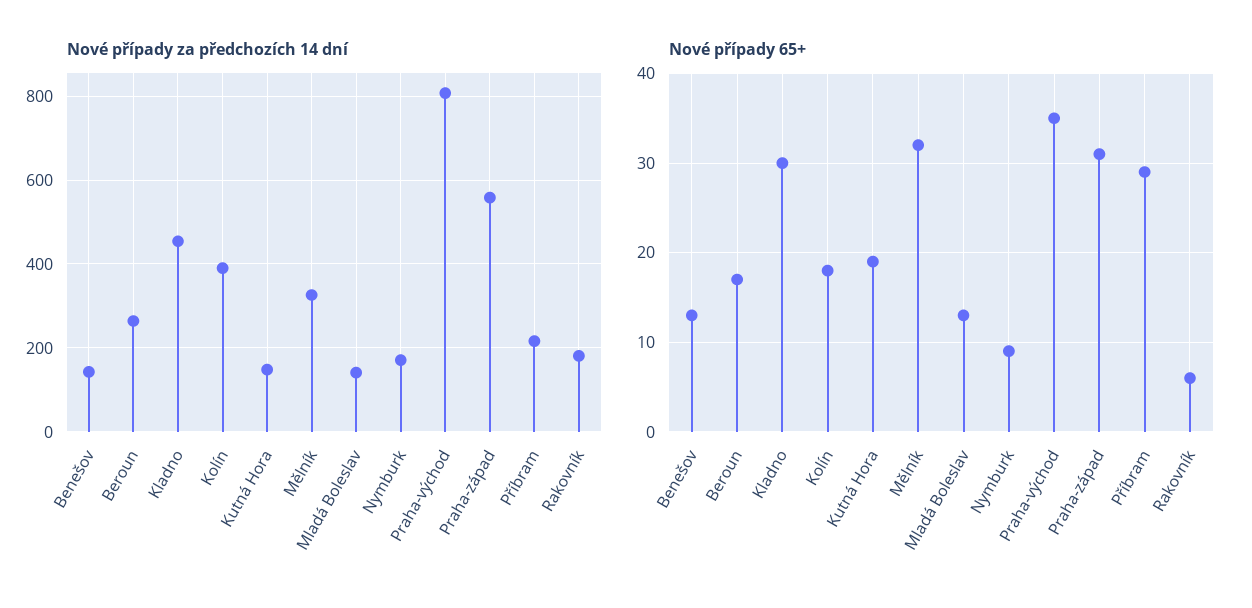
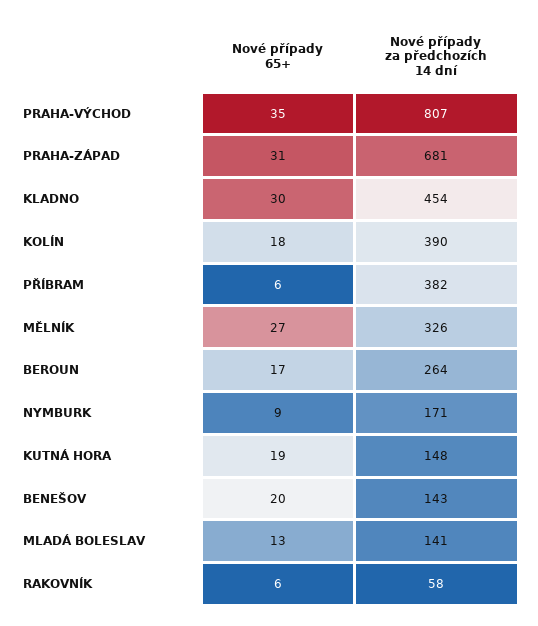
  {
    "Nové případy za předchozích 14 dní": {
      "Benešov": 143,
      "Beroun": 264,
      "Kladno": 454,
      "Kolín": 390,
      "Kutná Hora": 148,
      "Mělník": 326,
      "Mladá Boleslav": 141,
      "Nymburk": 171,
      "Praha-východ": 807,
-     "Praha-západ": 560,
+     "Praha-západ": 681,
-     "Příbram": 220,
+     "Příbram": 382,
-     "Rakovník": 180
+     "Rakovník": 58
    },
    "Nové případy 65+": {
-     "Benešov": 13,
+     "Benešov": 20,
      "Beroun": 17,
      "Kladno": 30,
      "Kolín": 18,
      "Kutná Hora": 19,
-     "Mělník": 32,
+     "Mělník": 27,
      "Mladá Boleslav": 13,
      "Nymburk": 9,
      "Praha-východ": 35,
      "Praha-západ": 31,
-     "Příbram": 29,
+     "Příbram": 6,
      "Rakovník": 6
    }
  }

